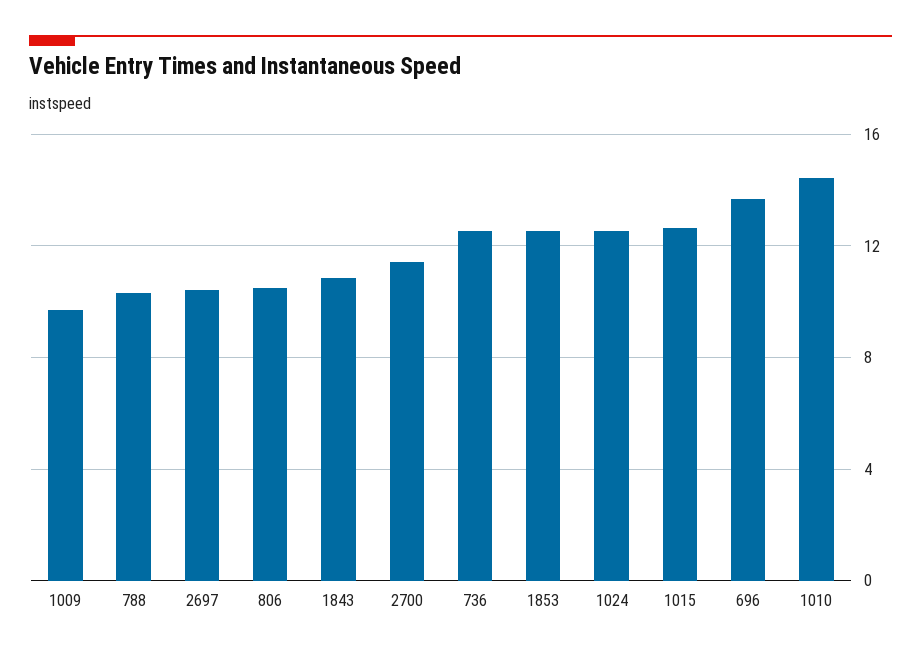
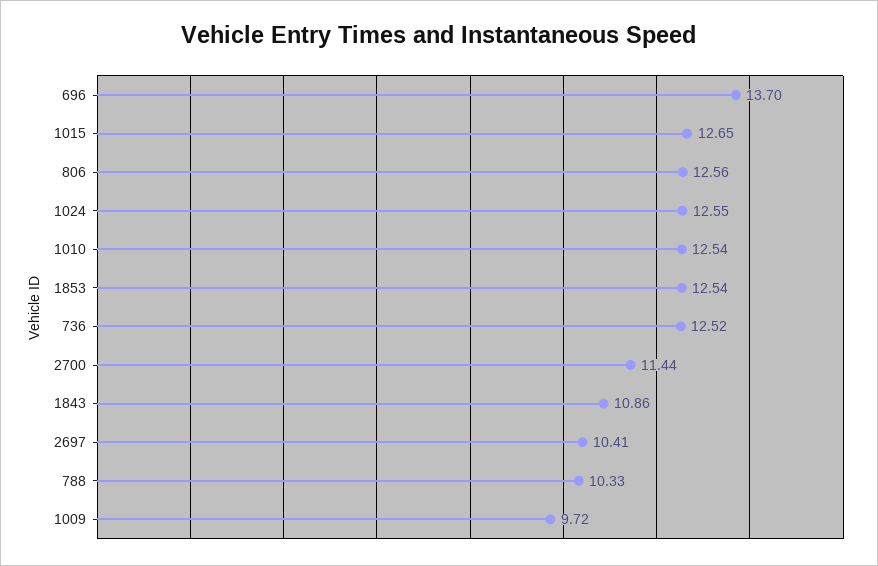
  {
    "1009": 9.72,
    "788": 10.33,
    "2697": 10.41,
-   "806": 10.5,
+   "806": 12.56,
    "1843": 10.86,
    "2700": 11.44,
    "736": 12.52,
    "1853": 12.54,
    "1024": 12.55,
    "1015": 12.65,
    "696": 13.7,
-   "1010": 14.5
+   "1010": 12.54
  }

